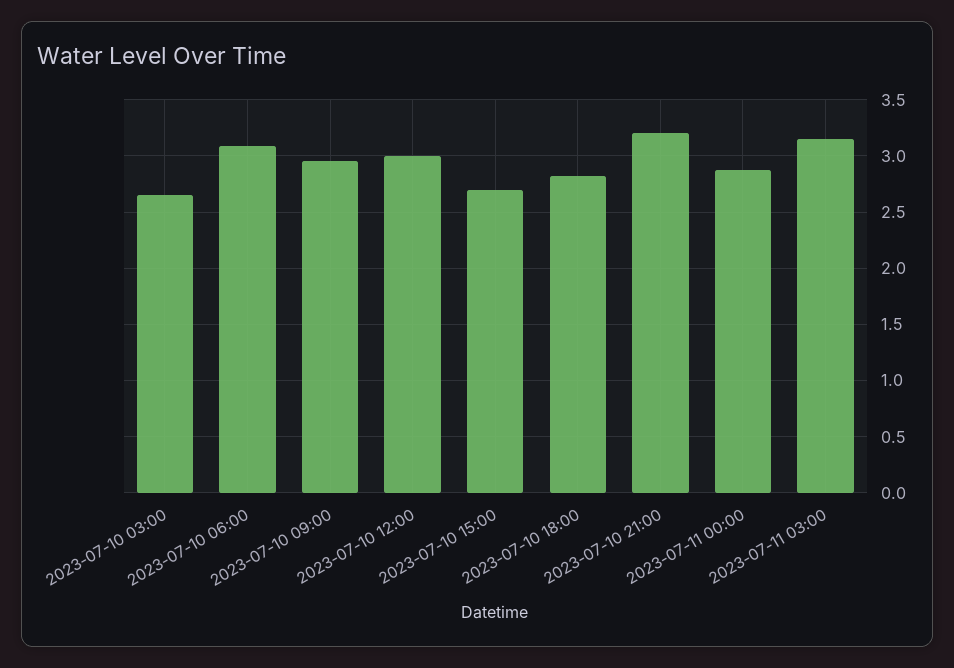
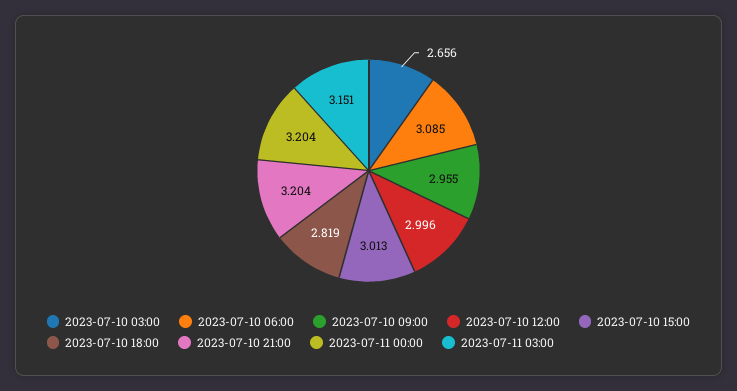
  {
    "2023-07-10 03:00": 2.656,
    "2023-07-10 06:00": 3.085,
    "2023-07-10 09:00": 2.955,
    "2023-07-10 12:00": 2.996,
-   "2023-07-10 15:00": 2.7,
+   "2023-07-10 15:00": 3.013,
    "2023-07-10 18:00": 2.819,
    "2023-07-10 21:00": 3.204,
-   "2023-07-11 00:00": 2.9,
+   "2023-07-11 00:00": 3.204,
    "2023-07-11 03:00": 3.151
  }

